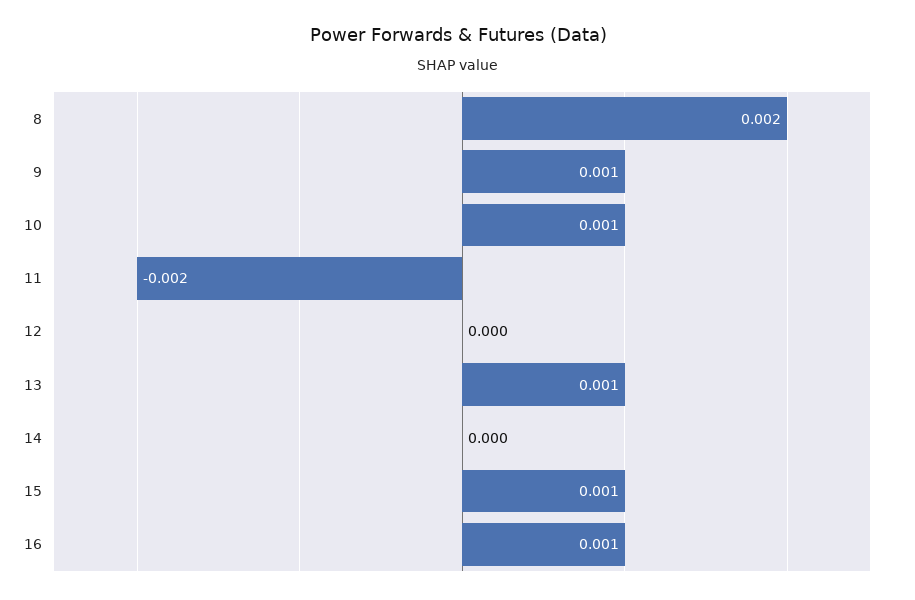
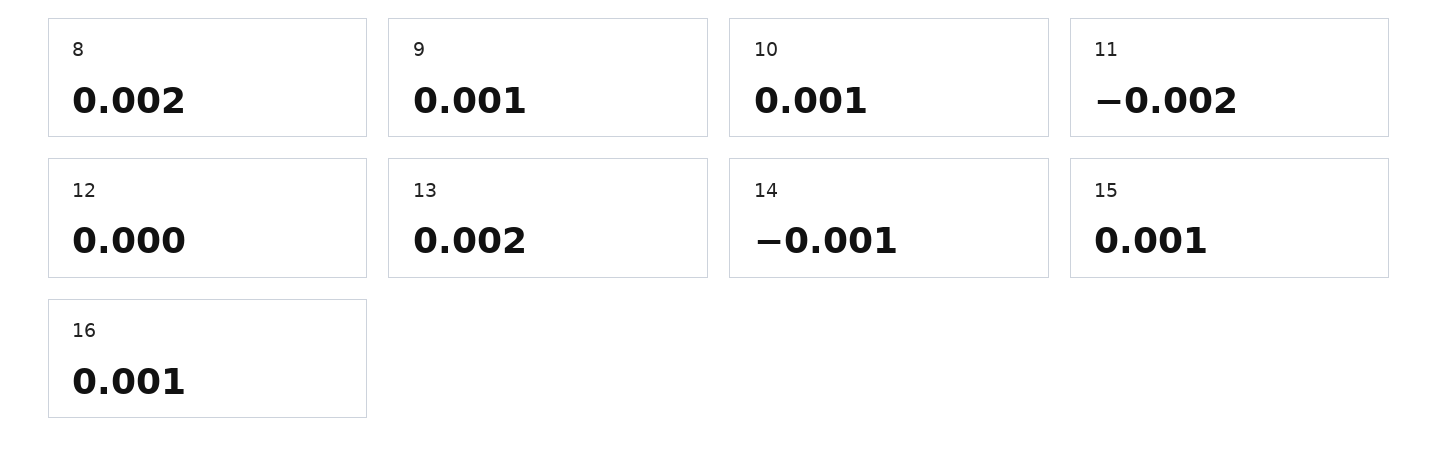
  {
    "8": 0.002,
    "9": 0.001,
    "10": 0.001,
    "11": -0.002,
    "12": 0,
-   "13": 0.001,
+   "13": 0.002,
-   "14": 0,
+   "14": -0.001,
    "15": 0.001,
    "16": 0.001
  }

